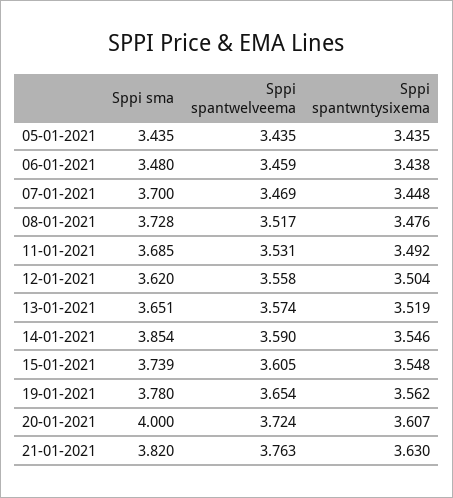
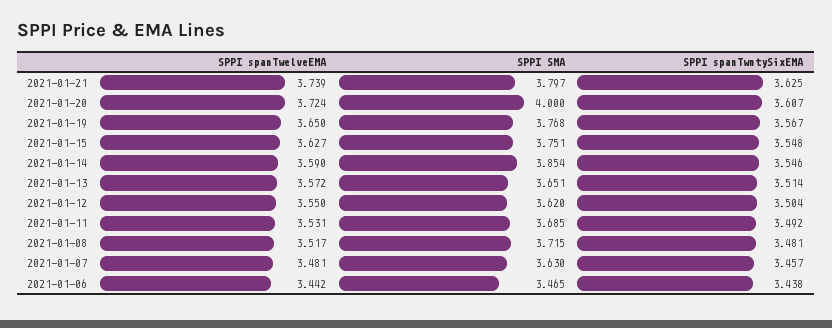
  {
    "Sppi sma": {
-     "05-01-2021": 3.435,
-     "06-01-2021": 3.48,
+     "06-01-2021": 3.465,
-     "07-01-2021": 3.7,
+     "07-01-2021": 3.63,
-     "08-01-2021": 3.728,
+     "08-01-2021": 3.715,
      "11-01-2021": 3.685,
      "12-01-2021": 3.62,
      "13-01-2021": 3.651,
      "14-01-2021": 3.854,
-     "15-01-2021": 3.739,
+     "15-01-2021": 3.751,
-     "19-01-2021": 3.78,
+     "19-01-2021": 3.768,
      "20-01-2021": 4,
-     "21-01-2021": 3.82
+     "21-01-2021": 3.797
    },
    "Sppi spantwelveema": {
-     "05-01-2021": 3.435,
-     "06-01-2021": 3.459,
+     "06-01-2021": 3.442,
-     "07-01-2021": 3.469,
+     "07-01-2021": 3.481,
      "08-01-2021": 3.517,
      "11-01-2021": 3.531,
-     "12-01-2021": 3.558,
+     "12-01-2021": 3.55,
-     "13-01-2021": 3.574,
+     "13-01-2021": 3.572,
      "14-01-2021": 3.59,
-     "15-01-2021": 3.605,
+     "15-01-2021": 3.627,
-     "19-01-2021": 3.654,
+     "19-01-2021": 3.65,
      "20-01-2021": 3.724,
-     "21-01-2021": 3.763
+     "21-01-2021": 3.739
    },
    "Sppi spantwntysixema": {
-     "05-01-2021": 3.435,
      "06-01-2021": 3.438,
-     "07-01-2021": 3.448,
+     "07-01-2021": 3.457,
-     "08-01-2021": 3.476,
+     "08-01-2021": 3.481,
      "11-01-2021": 3.492,
      "12-01-2021": 3.504,
-     "13-01-2021": 3.519,
+     "13-01-2021": 3.514,
      "14-01-2021": 3.546,
      "15-01-2021": 3.548,
-     "19-01-2021": 3.562,
+     "19-01-2021": 3.567,
      "20-01-2021": 3.607,
-     "21-01-2021": 3.63
+     "21-01-2021": 3.625
    }
  }

